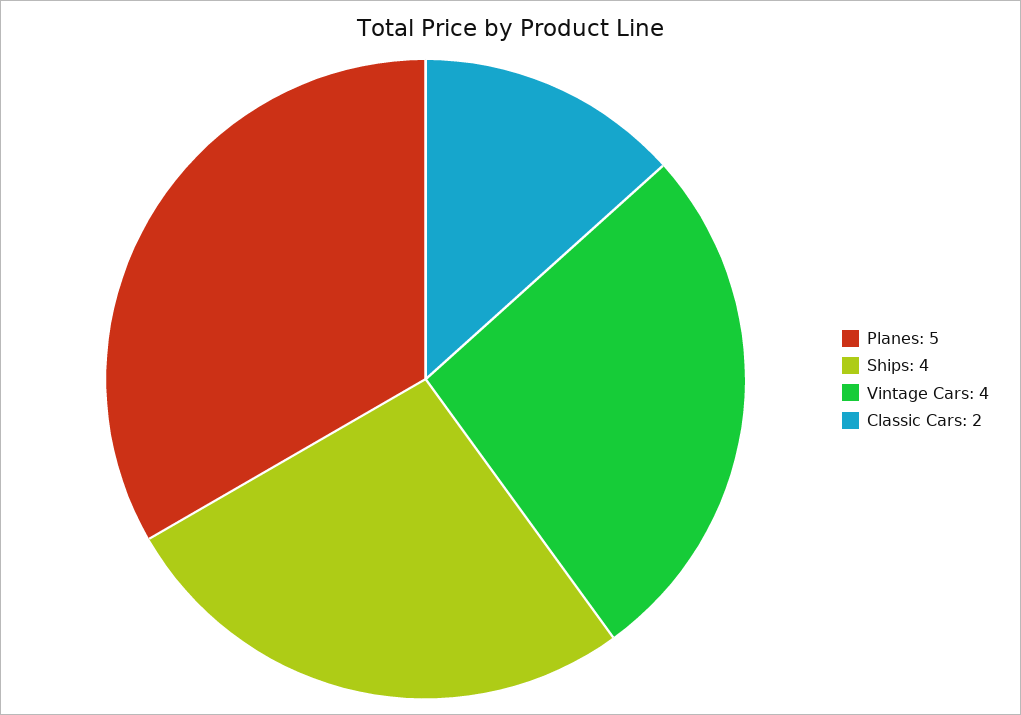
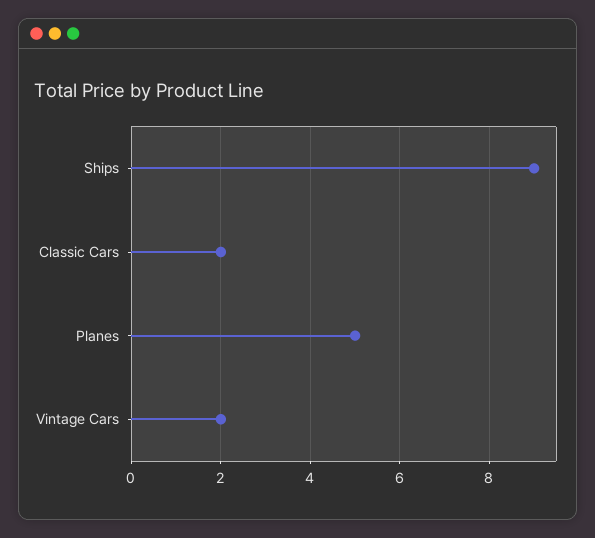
  {
    "Planes": 5,
-   "Ships": 4,
+   "Ships": 9,
-   "Vintage Cars": 4,
+   "Vintage Cars": 2,
    "Classic Cars": 2
  }

